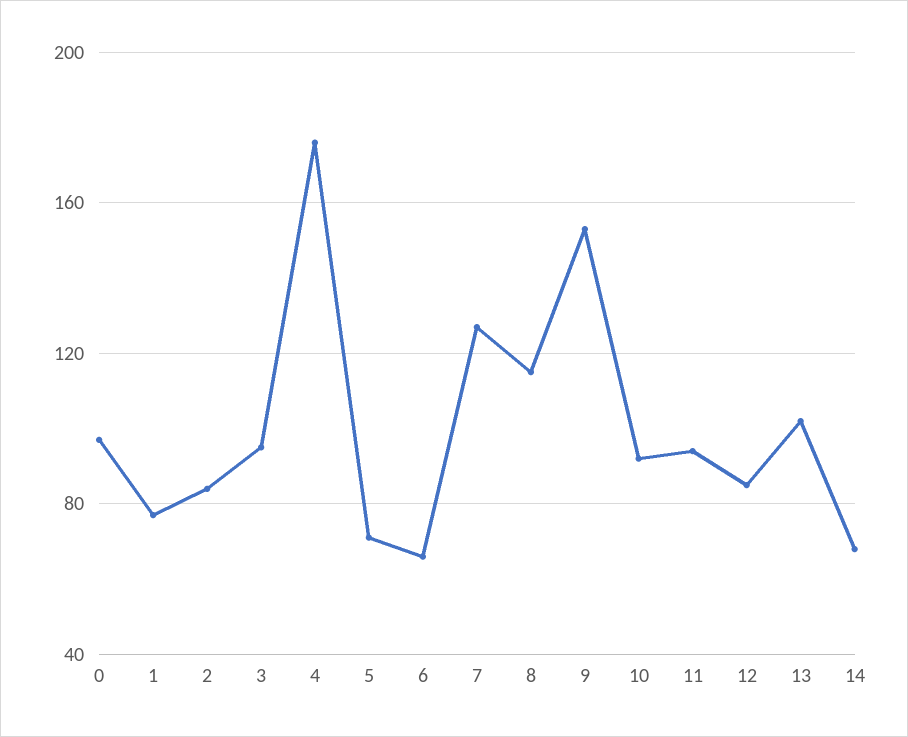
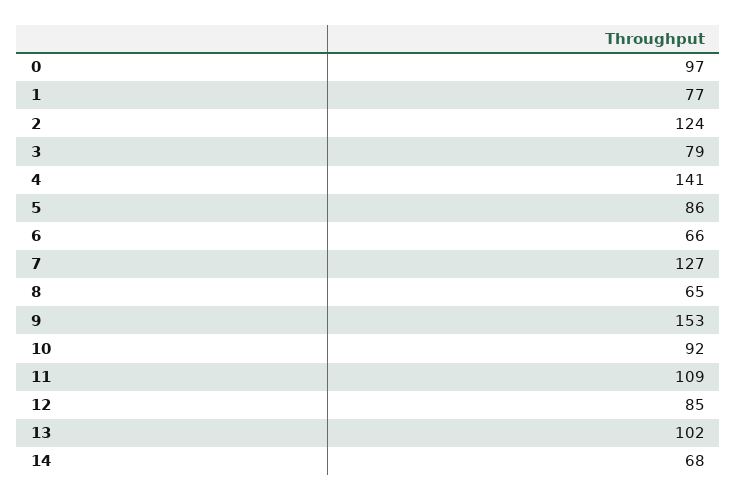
  {
    "0": 97,
    "1": 77,
-   "2": 85,
+   "2": 124,
-   "3": 95,
+   "3": 79,
-   "4": 175,
+   "4": 141,
-   "5": 70,
+   "5": 86,
    "6": 66,
    "7": 127,
-   "8": 115,
+   "8": 65,
    "9": 153,
    "10": 92,
-   "11": 95,
+   "11": 109,
    "12": 85,
    "13": 102,
    "14": 68
  }

